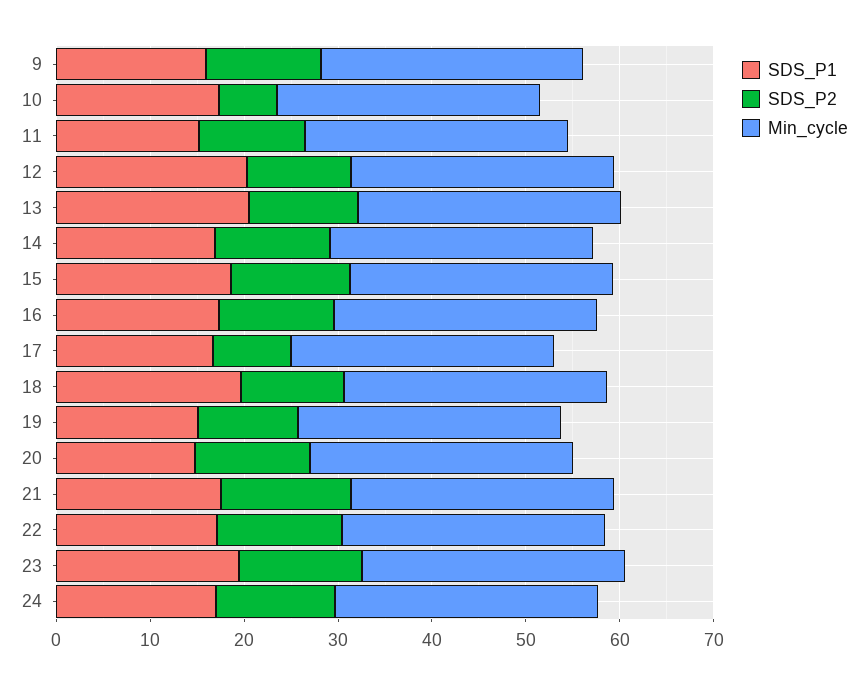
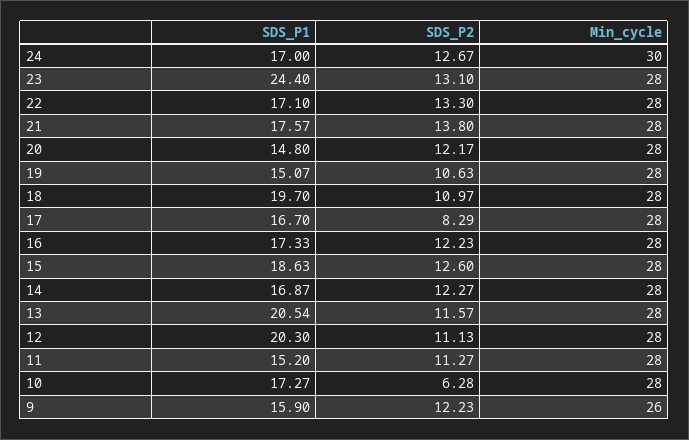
  {
    "SDS_P1": {
      "9": 15.9,
      "10": 17.27,
      "11": 15.2,
      "12": 20.3,
      "13": 20.54,
      "14": 16.87,
      "15": 18.63,
      "16": 17.33,
      "17": 16.7,
      "18": 19.7,
      "19": 15.07,
      "20": 14.8,
      "21": 17.57,
      "22": 17.1,
-     "23": 20,
+     "23": 24.4,
      "24": 17
    },
    "SDS_P2": {
      "9": 12.23,
      "10": 6.28,
      "11": 11.27,
      "12": 11.13,
      "13": 11.57,
      "14": 12.27,
      "15": 12.6,
      "16": 12.23,
      "17": 8.29,
      "18": 10.97,
      "19": 10.63,
      "20": 12.17,
      "21": 13.8,
      "22": 13.3,
      "23": 13.1,
      "24": 12.67
    },
    "Min_cycle": {
-     "9": 28,
+     "9": 26,
      "10": 28,
      "11": 28,
      "12": 28,
      "13": 28,
      "14": 28,
      "15": 28,
      "16": 28,
      "17": 28,
      "18": 28,
      "19": 28,
      "20": 28,
      "21": 28,
      "22": 28,
      "23": 28,
-     "24": 28
+     "24": 30
    }
  }

